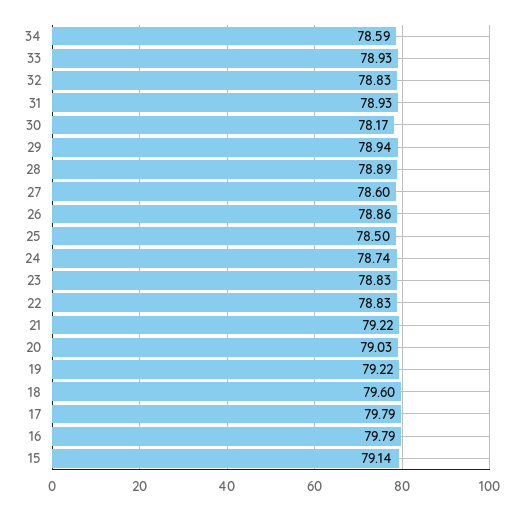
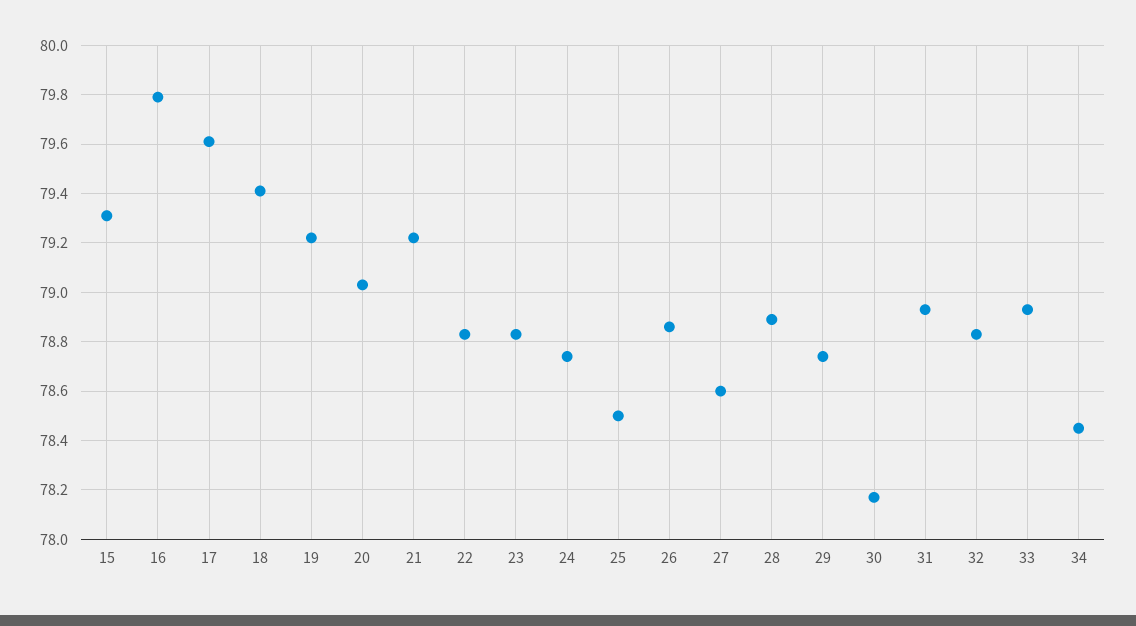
  {
-   "34": 78.59,
+   "34": 78.45,
    "33": 78.93,
    "32": 78.83,
    "31": 78.93,
    "30": 78.17,
-   "29": 78.94,
+   "29": 78.75,
    "28": 78.89,
    "27": 78.6,
    "26": 78.86,
    "25": 78.5,
    "24": 78.74,
    "23": 78.83,
    "22": 78.83,
    "21": 79.22,
    "20": 79.03,
    "19": 79.22,
-   "18": 79.6,
+   "18": 79.4,
-   "17": 79.79,
+   "17": 79.6,
    "16": 79.79,
-   "15": 79.14
+   "15": 79.3
  }

